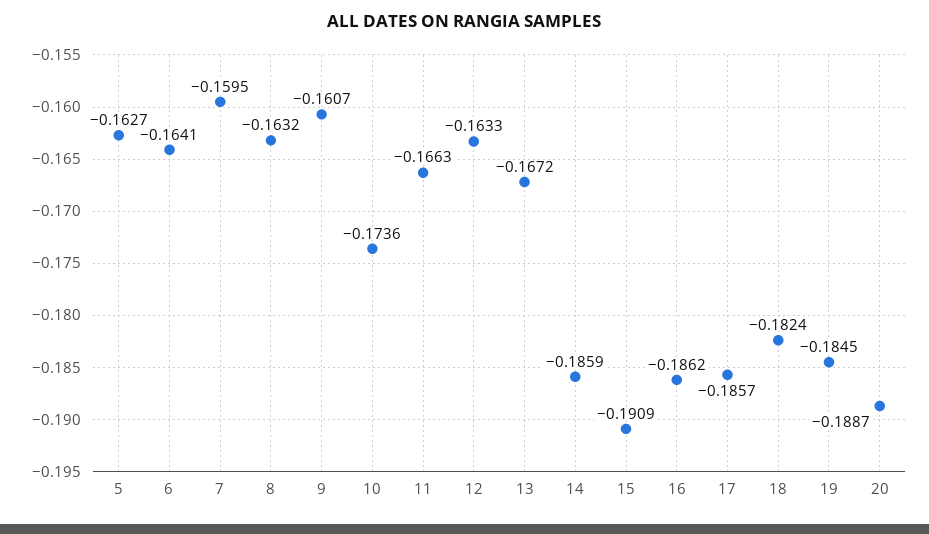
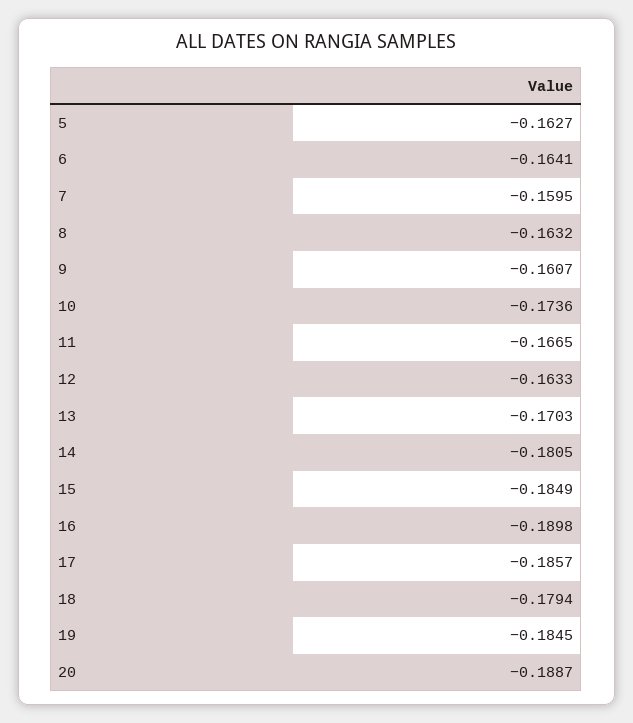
  {
    "5": -0.1627,
    "6": -0.1641,
    "7": -0.1595,
    "8": -0.1632,
    "9": -0.1607,
    "10": -0.1736,
-   "11": -0.1663,
+   "11": -0.1665,
    "12": -0.1633,
-   "13": -0.1672,
+   "13": -0.1703,
-   "14": -0.1859,
+   "14": -0.1805,
-   "15": -0.1909,
+   "15": -0.1849,
-   "16": -0.1862,
+   "16": -0.1898,
    "17": -0.1857,
-   "18": -0.1824,
+   "18": -0.1794,
    "19": -0.1845,
    "20": -0.1887
  }

